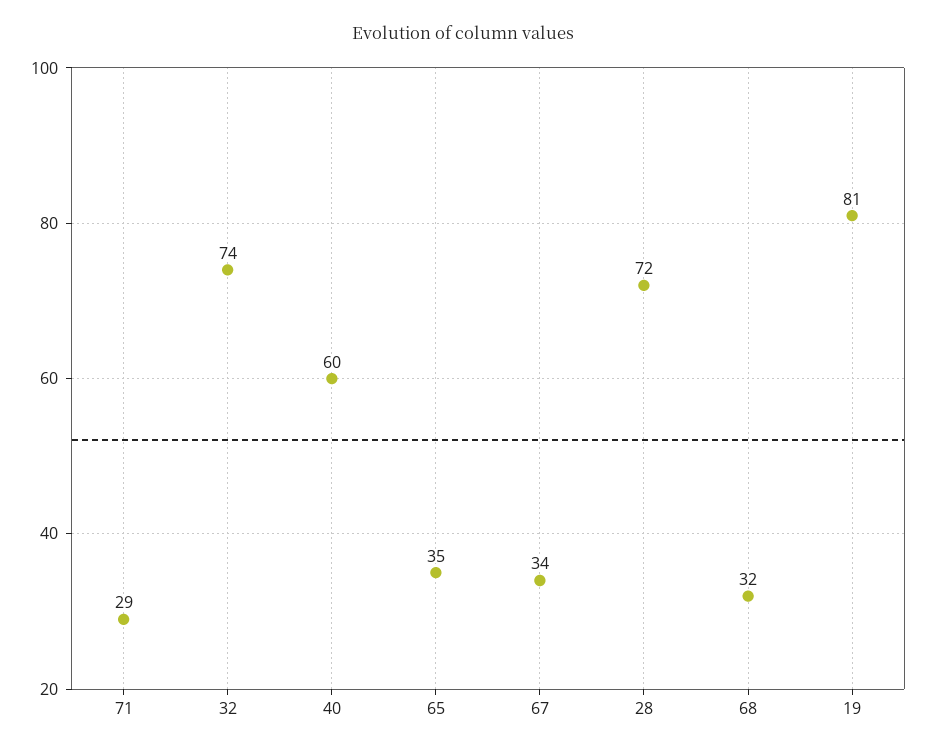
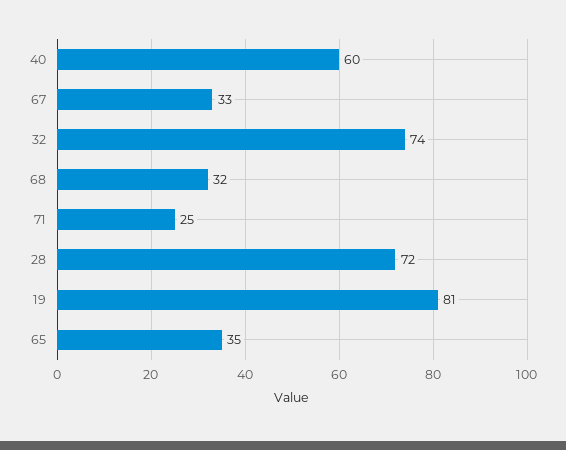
  {
-   "71": 29,
+   "71": 25,
    "32": 74,
    "40": 60,
    "65": 35,
-   "67": 34,
+   "67": 33,
    "28": 72,
    "68": 32,
    "19": 81
  }

